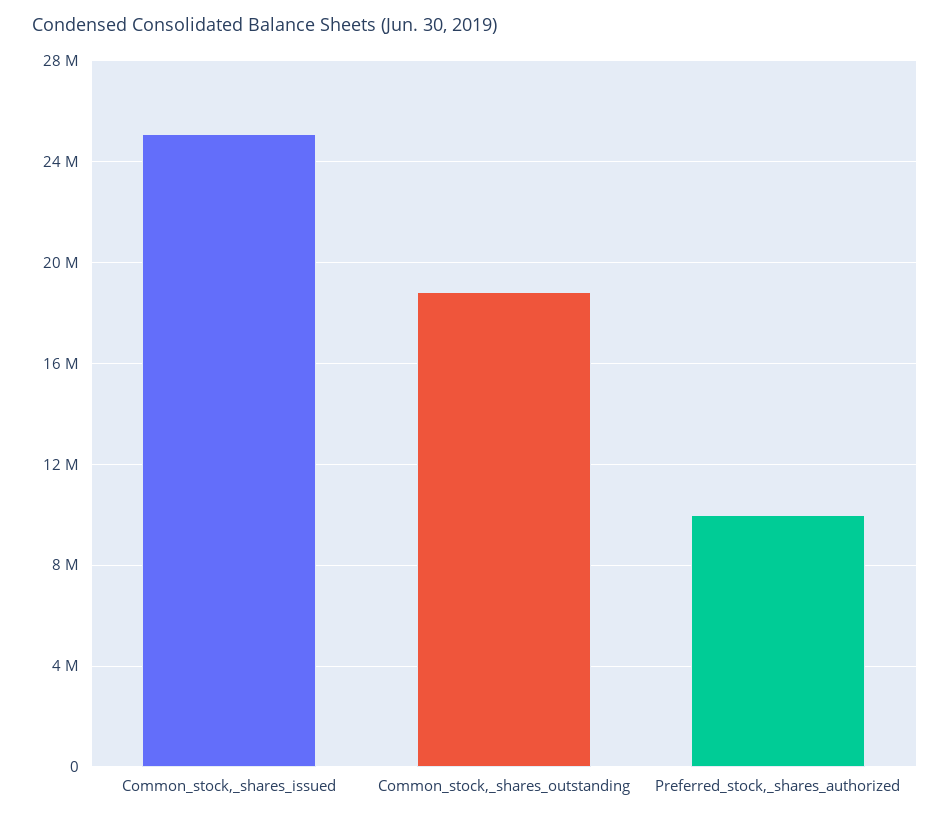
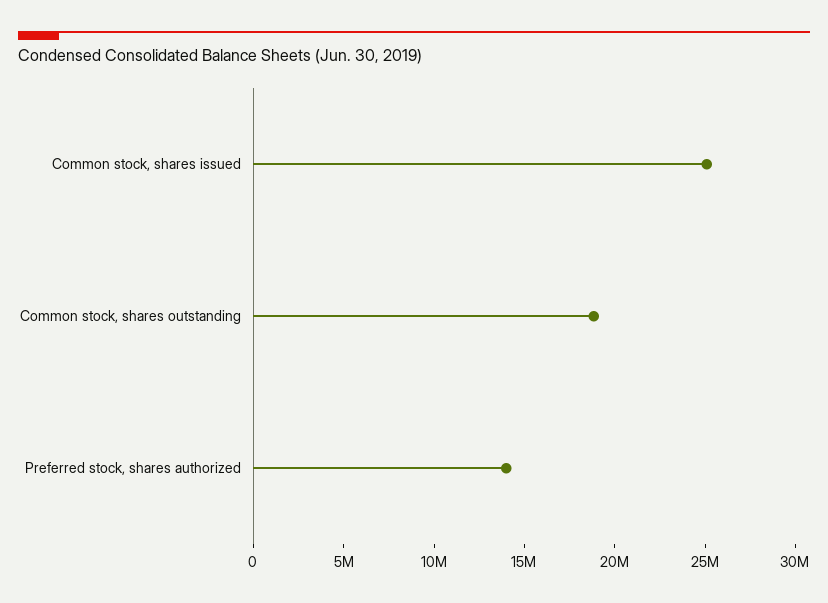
  {
    "Common_stock,_shares_issued": 25000000,
    "Common_stock,_shares_outstanding": 19000000,
-   "Preferred_stock,_shares_authorized": 10000000
+   "Preferred_stock,_shares_authorized": 14000000
  }

